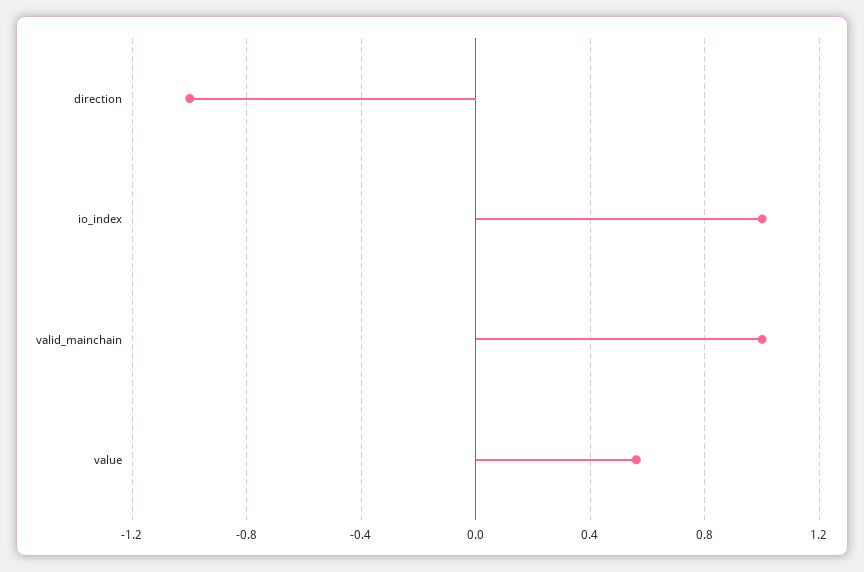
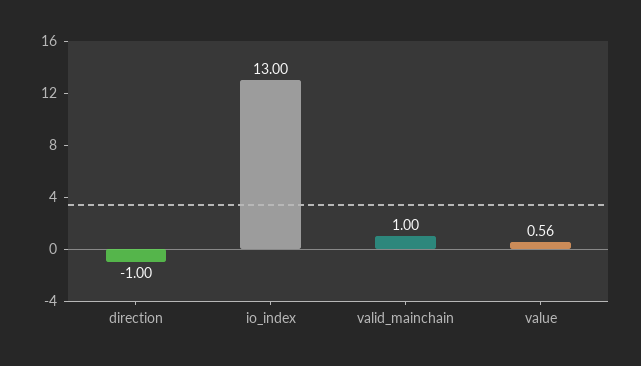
  {
    "direction": -1,
-   "io_index": 1,
+   "io_index": 13,
    "valid_mainchain": 1,
    "value": 0.56
  }

